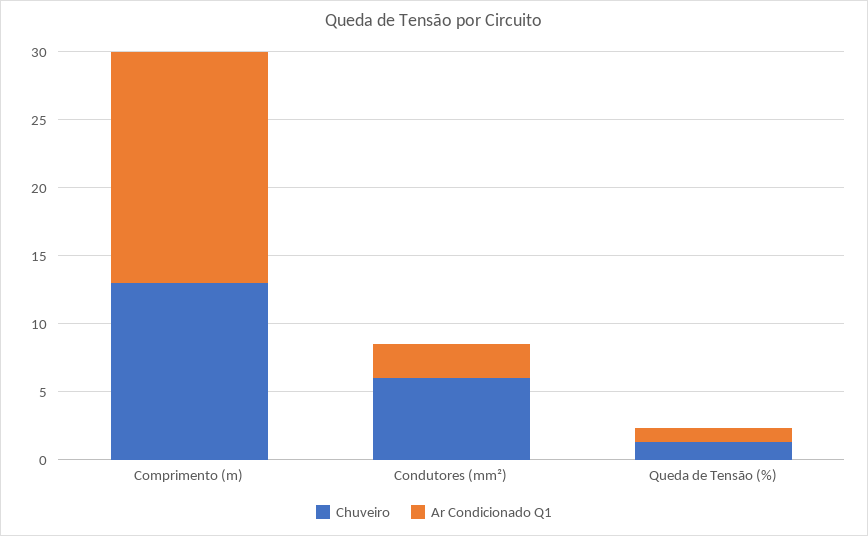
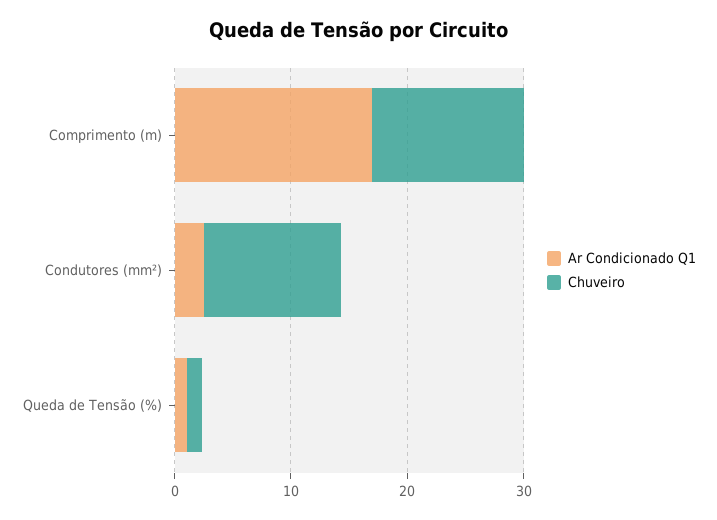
  {
    "Chuveiro": {
      "Comprimento (m)": 13,
-     "Condutores (mm²)": 6,
+     "Condutores (mm²)": 12,
      "Queda de Tensão (%)": 1
    },
    "Ar Condicionado Q1": {
      "Comprimento (m)": 17,
      "Condutores (mm²)": 3,
      "Queda de Tensão (%)": 1
    }
  }

